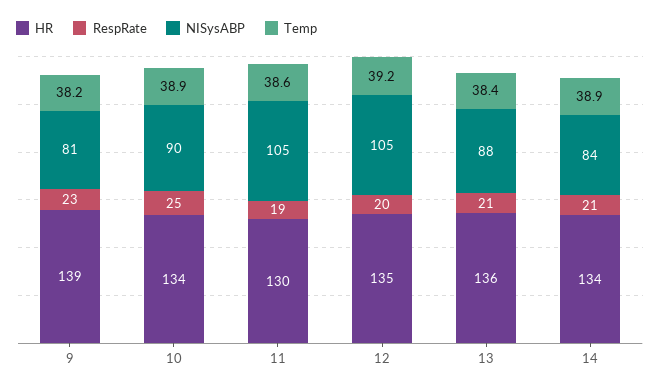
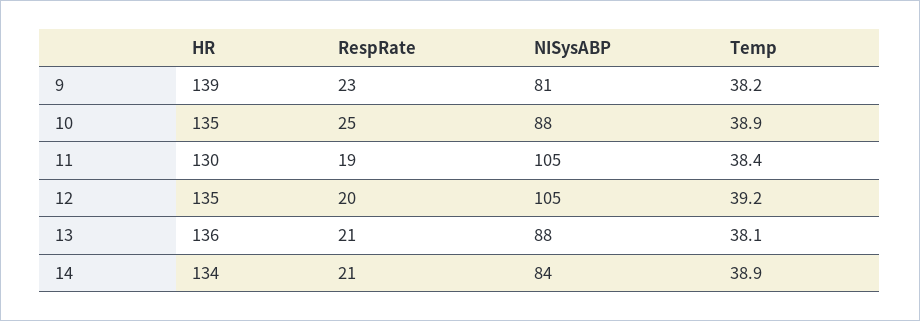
  {
    "HR": {
      "9": 139,
-     "10": 134,
+     "10": 135,
      "11": 130,
      "12": 135,
      "13": 136,
      "14": 134
    },
    "RespRate": {
      "9": 23,
      "10": 25,
      "11": 19,
      "12": 20,
      "13": 21,
      "14": 21
    },
    "NISysABP": {
      "9": 81,
-     "10": 90,
+     "10": 88,
      "11": 105,
      "12": 105,
      "13": 88,
      "14": 84
    },
    "Temp": {
      "9": 38.2,
      "10": 38.9,
-     "11": 38.6,
+     "11": 38.4,
      "12": 39.2,
-     "13": 38.4,
+     "13": 38.1,
      "14": 38.9
    }
  }

